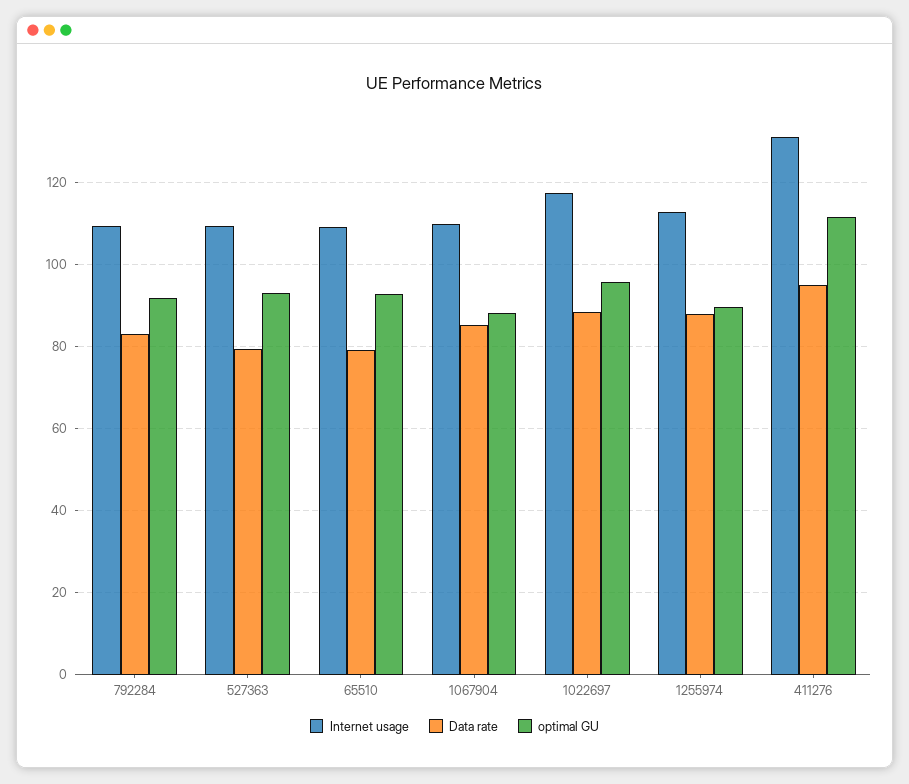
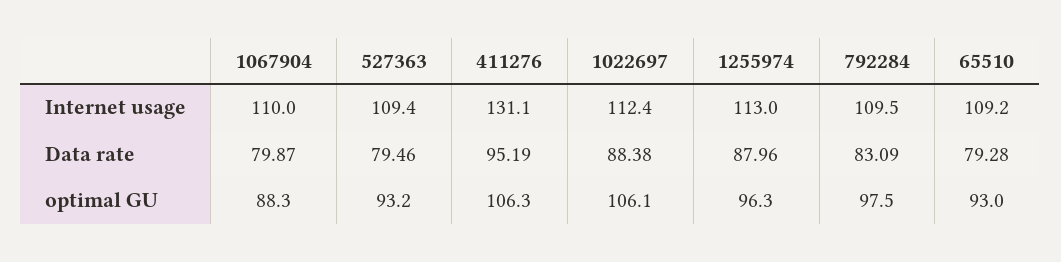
  {
    "Internet usage": {
      "792284": 109.5,
      "527363": 109.4,
      "65510": 109.2,
      "1067904": 110,
-     "1022697": 118,
+     "1022697": 112.4,
      "1255974": 113,
      "411276": 131.1
    },
    "Data rate": {
      "792284": 83.09,
      "527363": 79.46,
      "65510": 79.28,
-     "1067904": 86,
+     "1067904": 79.87,
      "1022697": 88.38,
      "1255974": 87.96,
      "411276": 95.19
    },
    "optimal GU": {
-     "792284": 92,
+     "792284": 97.5,
      "527363": 93.2,
      "65510": 93,
      "1067904": 88.3,
-     "1022697": 96,
+     "1022697": 106.1,
-     "1255974": 90,
+     "1255974": 96.3,
-     "411276": 112
+     "411276": 106.3
    }
  }

